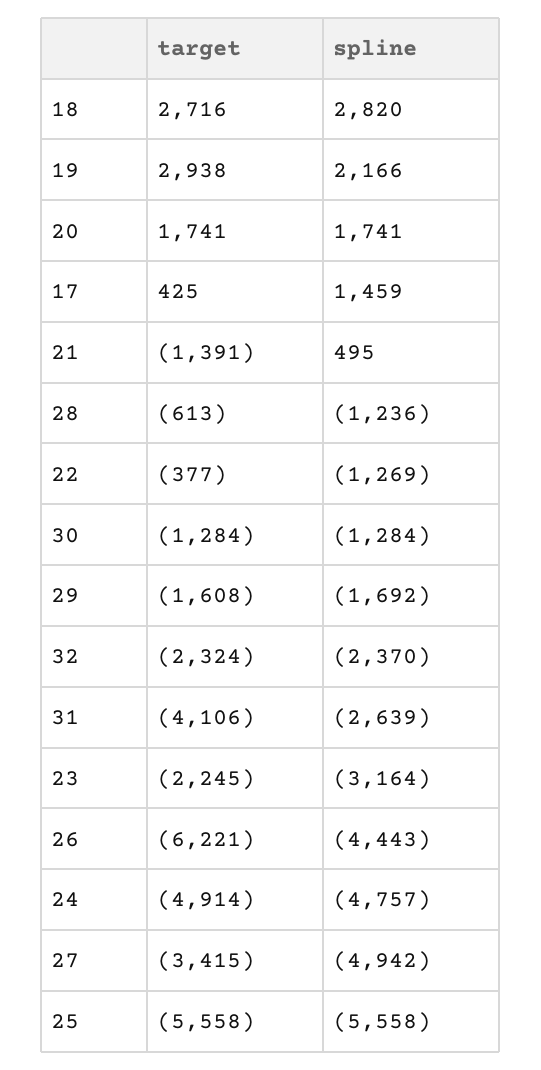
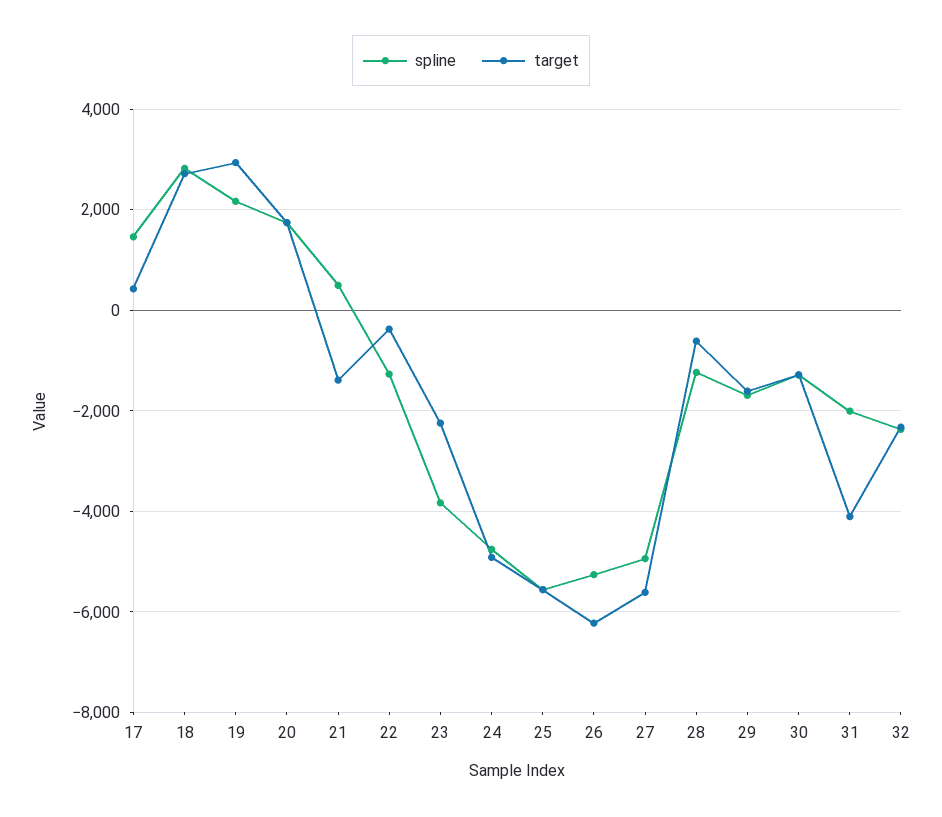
  {
    "target": {
      "18": 2716,
      "19": 2938,
      "20": 1741,
      "17": 425,
      "21": -1391,
      "28": -613,
      "22": -377,
      "30": -1284,
      "29": -1608,
      "32": -2324,
      "31": -4106,
      "23": -2245,
      "26": -6221,
      "24": -4914,
-     "27": -3415,
+     "27": -5600,
      "25": -5558
    },
    "spline": {
      "18": 2820,
      "19": 2166,
      "20": 1741,
      "17": 1459,
      "21": 495,
      "28": -1236,
      "22": -1269,
      "30": -1284,
      "29": -1692,
      "32": -2370,
-     "31": -2639,
+     "31": -2000,
-     "23": -3164,
+     "23": -3800,
-     "26": -4443,
+     "26": -5200,
      "24": -4757,
      "27": -4942,
      "25": -5558
    }
  }

